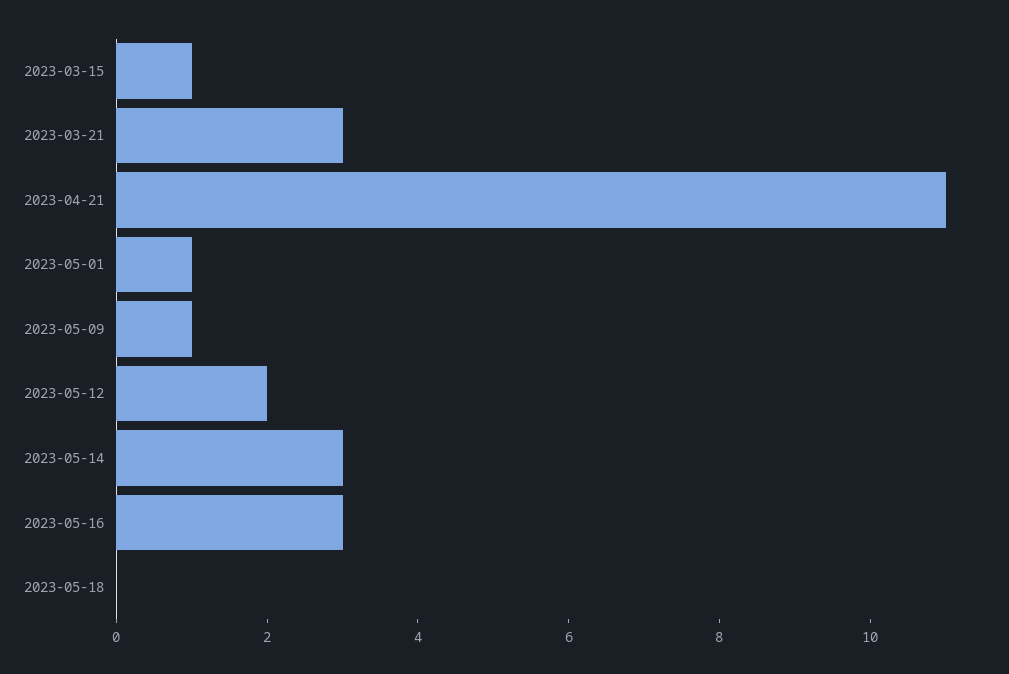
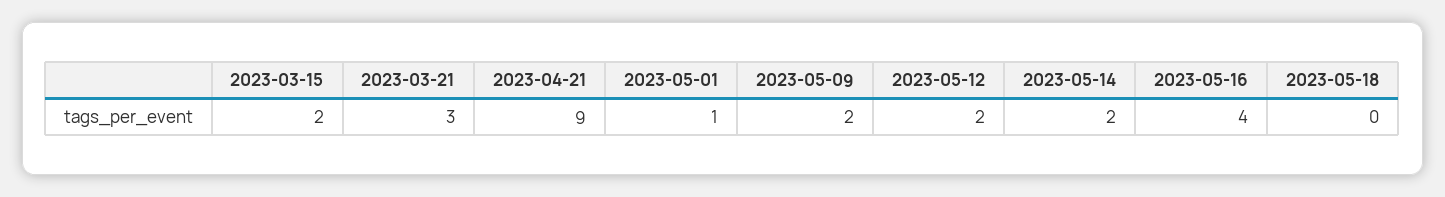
  {
-   "2023-03-15": 1,
+   "2023-03-15": 2,
    "2023-03-21": 3,
-   "2023-04-21": 11,
+   "2023-04-21": 9,
    "2023-05-01": 1,
-   "2023-05-09": 1,
+   "2023-05-09": 2,
    "2023-05-12": 2,
-   "2023-05-14": 3,
+   "2023-05-14": 2,
-   "2023-05-16": 3,
+   "2023-05-16": 4,
    "2023-05-18": 0
  }

